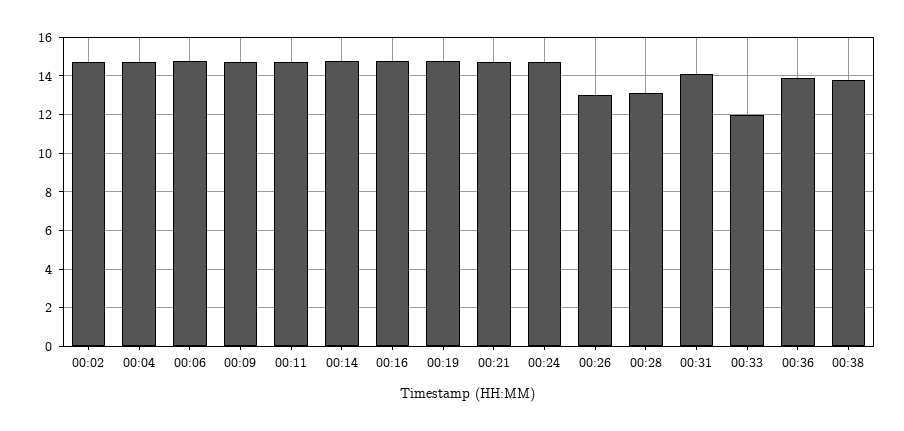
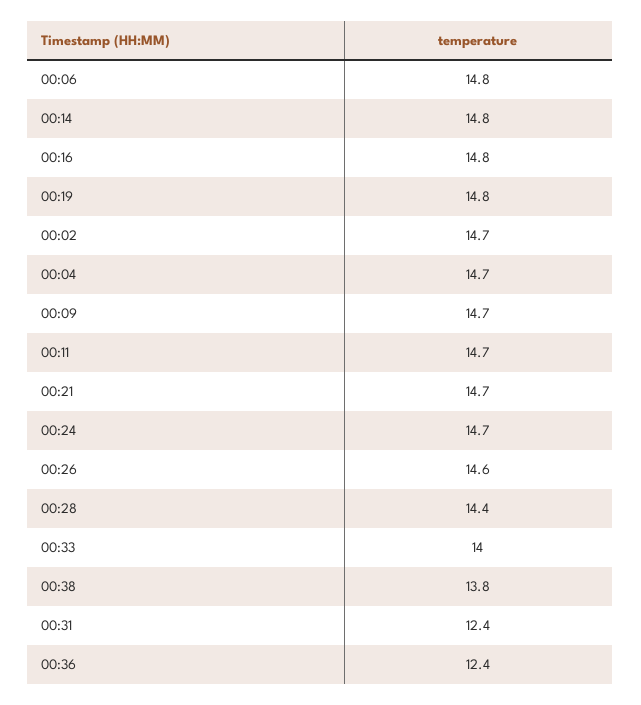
  {
    "00:02": 14.7,
    "00:04": 14.7,
    "00:06": 14.8,
    "00:09": 14.7,
    "00:11": 14.7,
    "00:14": 14.8,
    "00:16": 14.8,
    "00:19": 14.8,
    "00:21": 14.7,
    "00:24": 14.7,
-   "00:26": 13,
+   "00:26": 14.6,
-   "00:28": 13,
+   "00:28": 14.4,
-   "00:31": 14,
+   "00:31": 12.4,
-   "00:33": 12,
+   "00:33": 14,
-   "00:36": 14,
+   "00:36": 12.4,
    "00:38": 13.8
  }

